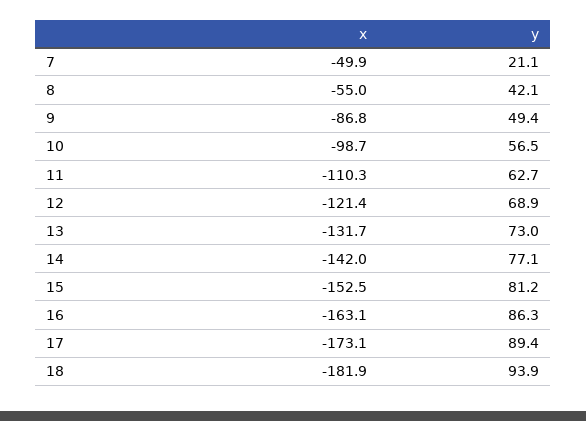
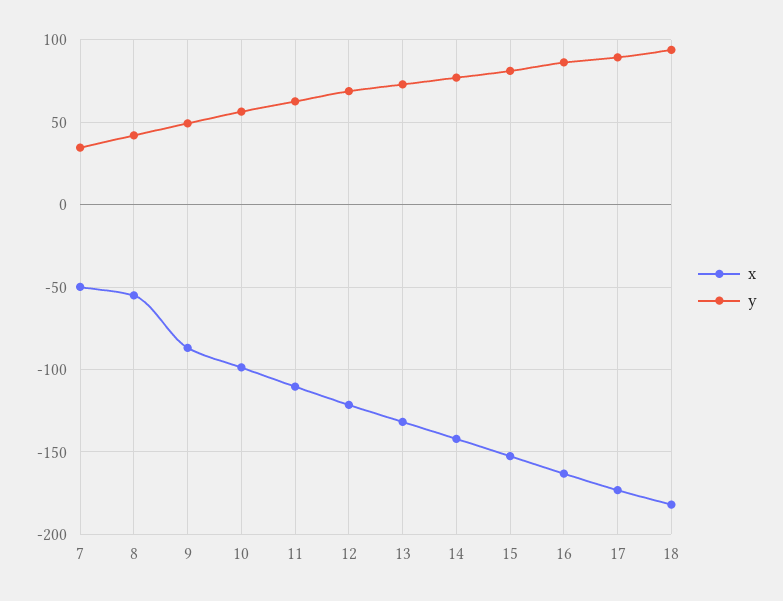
  {
    "x": {
      "7": -49.9,
      "8": -55,
      "9": -86.8,
      "10": -98.7,
      "11": -110.3,
      "12": -121.4,
      "13": -131.7,
      "14": -142,
      "15": -152.5,
      "16": -163.1,
      "17": -173.1,
      "18": -181.9
    },
    "y": {
-     "7": 21.1,
+     "7": 35,
      "8": 42.1,
      "9": 49.4,
      "10": 56.5,
      "11": 62.7,
      "12": 68.9,
      "13": 73,
      "14": 77.1,
      "15": 81.2,
      "16": 86.3,
      "17": 89.4,
      "18": 93.9
    }
  }

